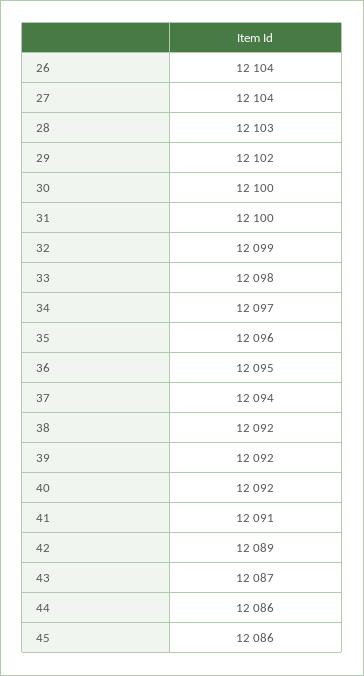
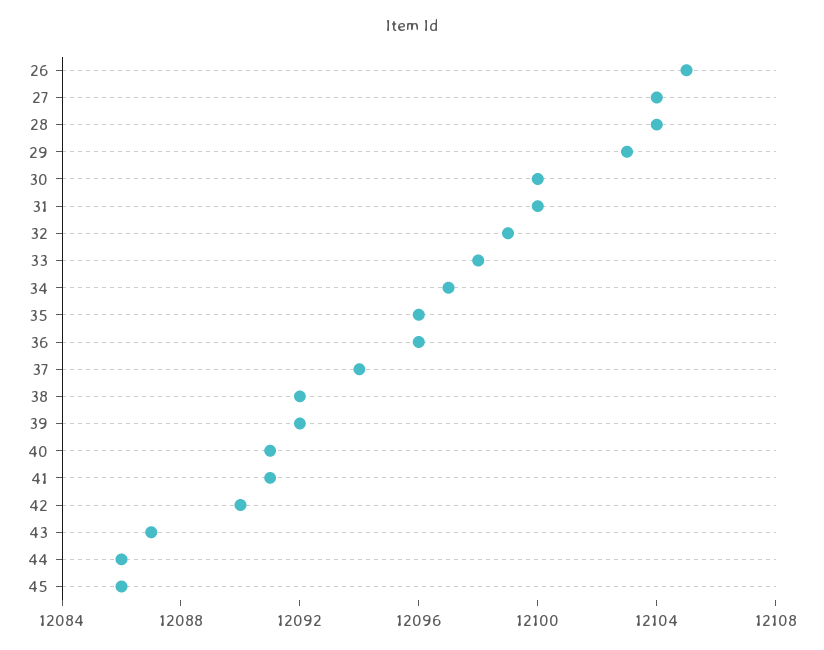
  {
-   "26": 12104,
+   "26": 12105,
    "27": 12104,
-   "28": 12103,
+   "28": 12104,
-   "29": 12102,
+   "29": 12103,
    "30": 12100,
    "31": 12100,
    "32": 12099,
    "33": 12098,
    "34": 12097,
    "35": 12096,
-   "36": 12095,
+   "36": 12096,
    "37": 12094,
    "38": 12092,
    "39": 12092,
-   "40": 12092,
+   "40": 12091,
    "41": 12091,
-   "42": 12089,
+   "42": 12090,
    "43": 12087,
    "44": 12086,
    "45": 12086
  }

